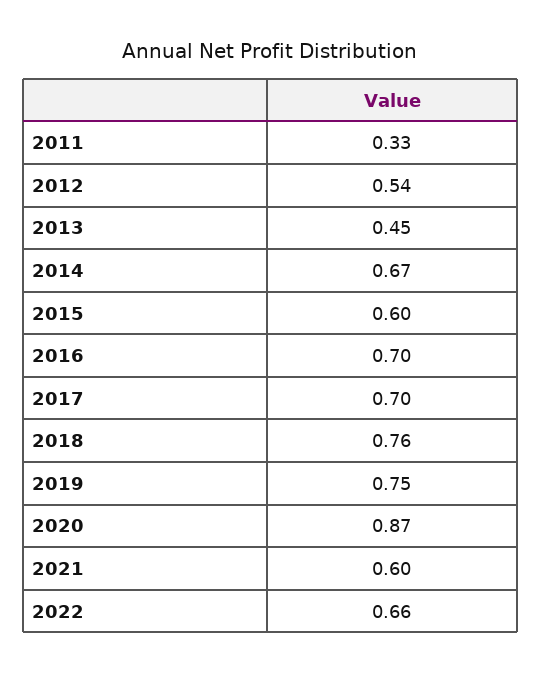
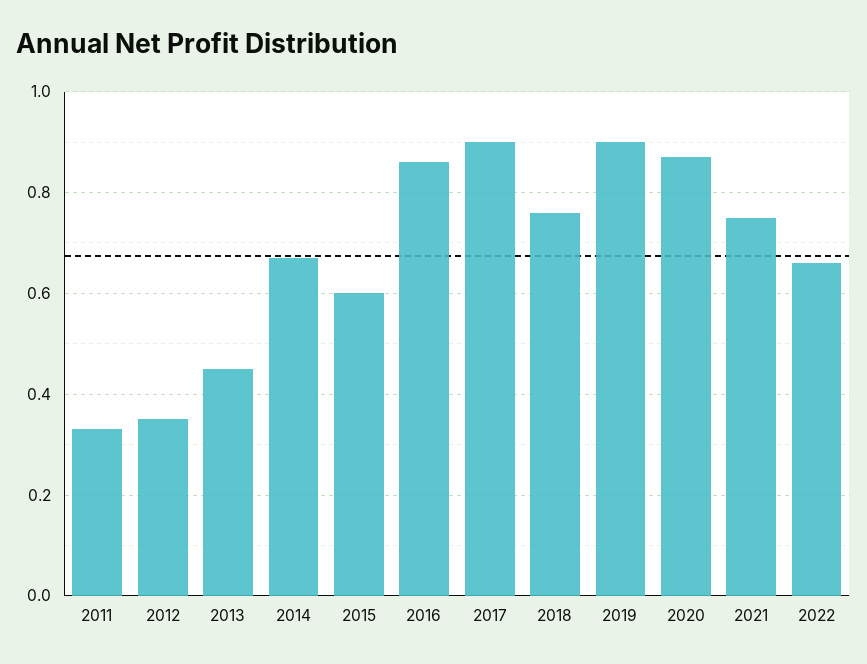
  {
    "2011": 0.33,
-   "2012": 0.54,
+   "2012": 0.35,
    "2013": 0.45,
    "2014": 0.67,
    "2015": 0.6,
-   "2016": 0.7,
+   "2016": 0.85,
-   "2017": 0.7,
+   "2017": 0.9,
    "2018": 0.76,
-   "2019": 0.75,
+   "2019": 0.9,
    "2020": 0.87,
-   "2021": 0.6,
+   "2021": 0.75,
    "2022": 0.66
  }

